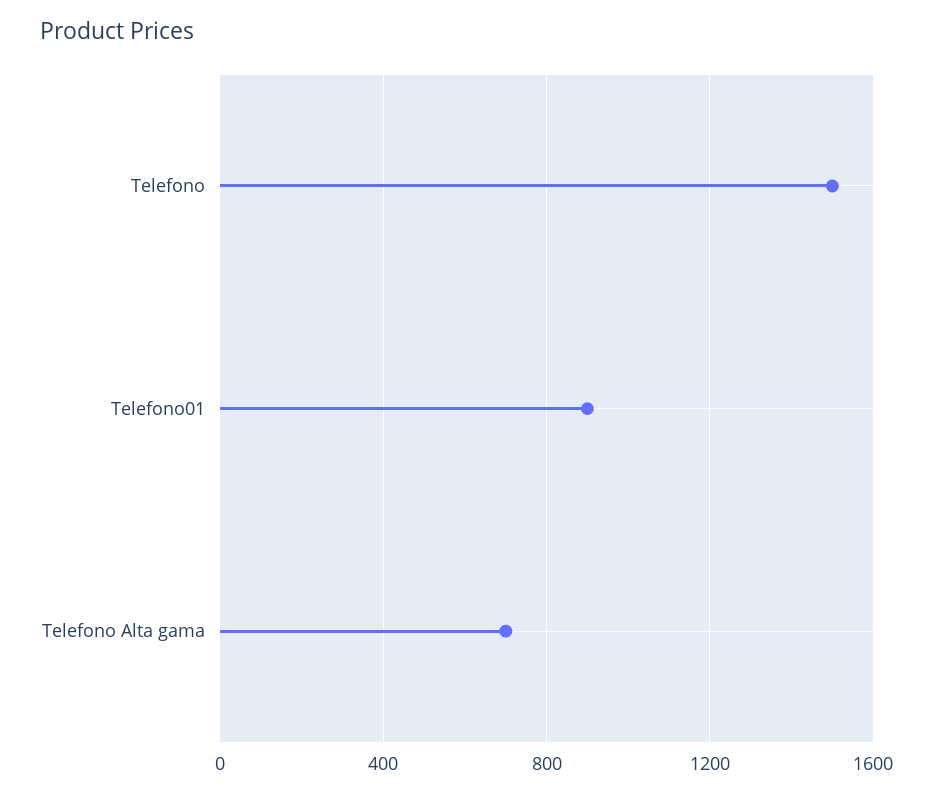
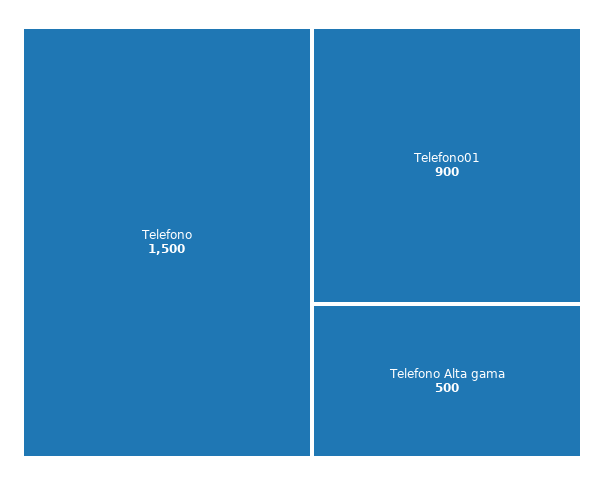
  {
    "Telefono": 1500,
    "Telefono01": 900,
-   "Telefono Alta gama": 700
+   "Telefono Alta gama": 500
  }

